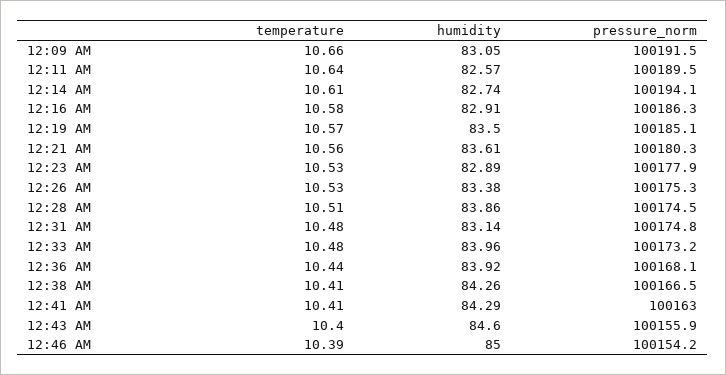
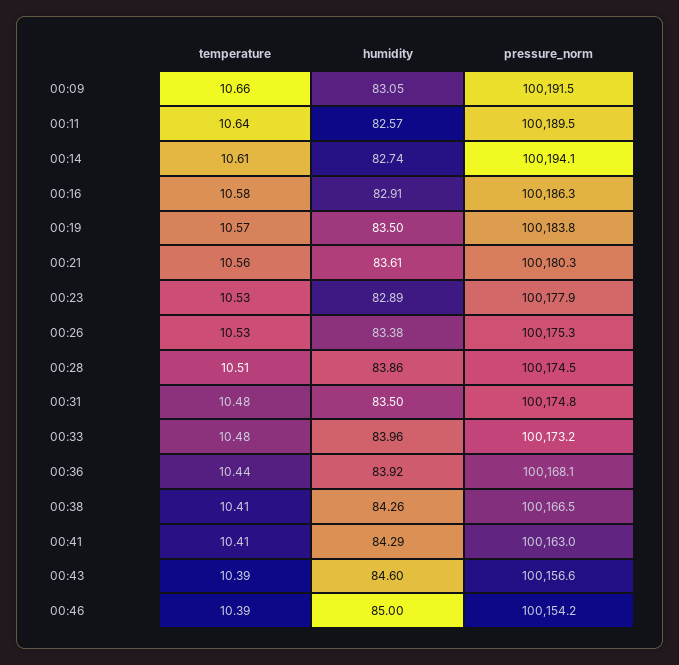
  {
    "temperature": {
      "12:09 AM": 10.66,
      "12:11 AM": 10.64,
      "12:14 AM": 10.61,
      "12:16 AM": 10.58,
      "12:19 AM": 10.57,
      "12:21 AM": 10.56,
      "12:23 AM": 10.53,
      "12:26 AM": 10.53,
      "12:28 AM": 10.51,
      "12:31 AM": 10.48,
      "12:33 AM": 10.48,
      "12:36 AM": 10.44,
      "12:38 AM": 10.41,
      "12:41 AM": 10.41,
-     "12:43 AM": 10.4,
+     "12:43 AM": 10.39,
      "12:46 AM": 10.39
    },
    "humidity": {
      "12:09 AM": 83.05,
      "12:11 AM": 82.57,
      "12:14 AM": 82.74,
      "12:16 AM": 82.91,
      "12:19 AM": 83.5,
      "12:21 AM": 83.61,
      "12:23 AM": 82.89,
      "12:26 AM": 83.38,
      "12:28 AM": 83.86,
-     "12:31 AM": 83.14,
+     "12:31 AM": 83.5,
      "12:33 AM": 83.96,
      "12:36 AM": 83.92,
      "12:38 AM": 84.26,
      "12:41 AM": 84.29,
      "12:43 AM": 84.6,
      "12:46 AM": 85
    },
    "pressure_norm": {
      "12:09 AM": 100191.5,
      "12:11 AM": 100189.5,
      "12:14 AM": 100194.1,
      "12:16 AM": 100186.3,
-     "12:19 AM": 100185.1,
+     "12:19 AM": 100183.8,
      "12:21 AM": 100180.3,
      "12:23 AM": 100177.9,
      "12:26 AM": 100175.3,
      "12:28 AM": 100174.5,
      "12:31 AM": 100174.8,
      "12:33 AM": 100173.2,
      "12:36 AM": 100168.1,
      "12:38 AM": 100166.5,
      "12:41 AM": 100163,
-     "12:43 AM": 100155.9,
+     "12:43 AM": 100156.6,
      "12:46 AM": 100154.2
    }
  }

